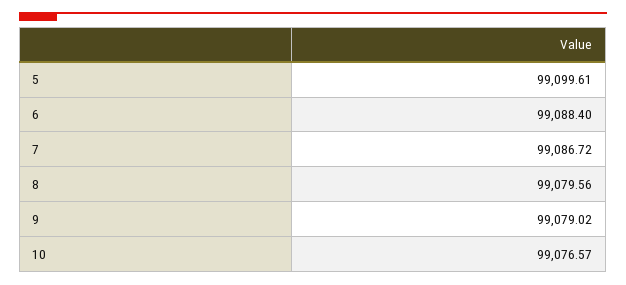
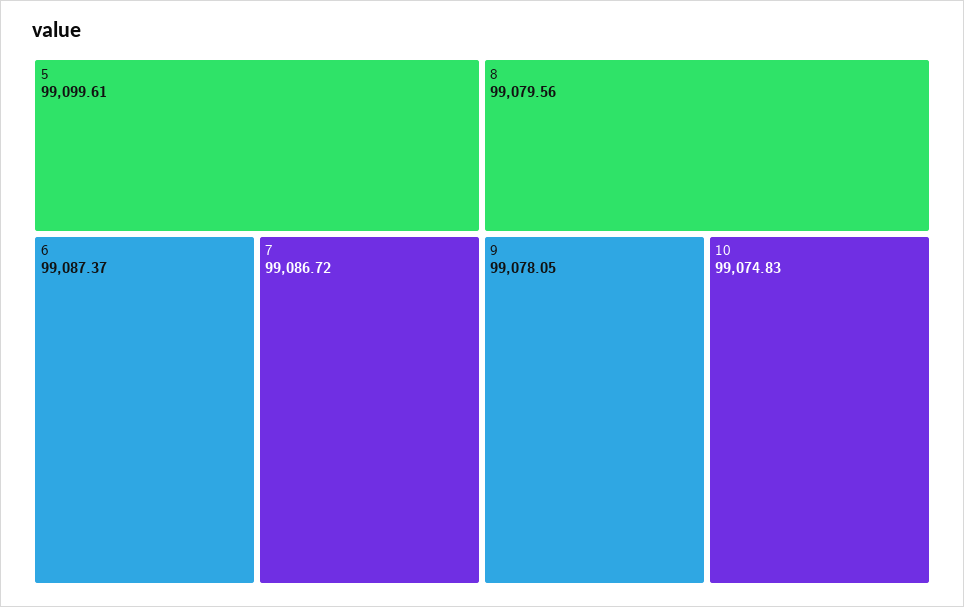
  {
    "5": 99099.61,
-   "6": 99088.4,
+   "6": 99087.37,
    "7": 99086.72,
    "8": 99079.56,
-   "9": 99079.02,
+   "9": 99078.05,
-   "10": 99076.57
+   "10": 99074.83
  }

